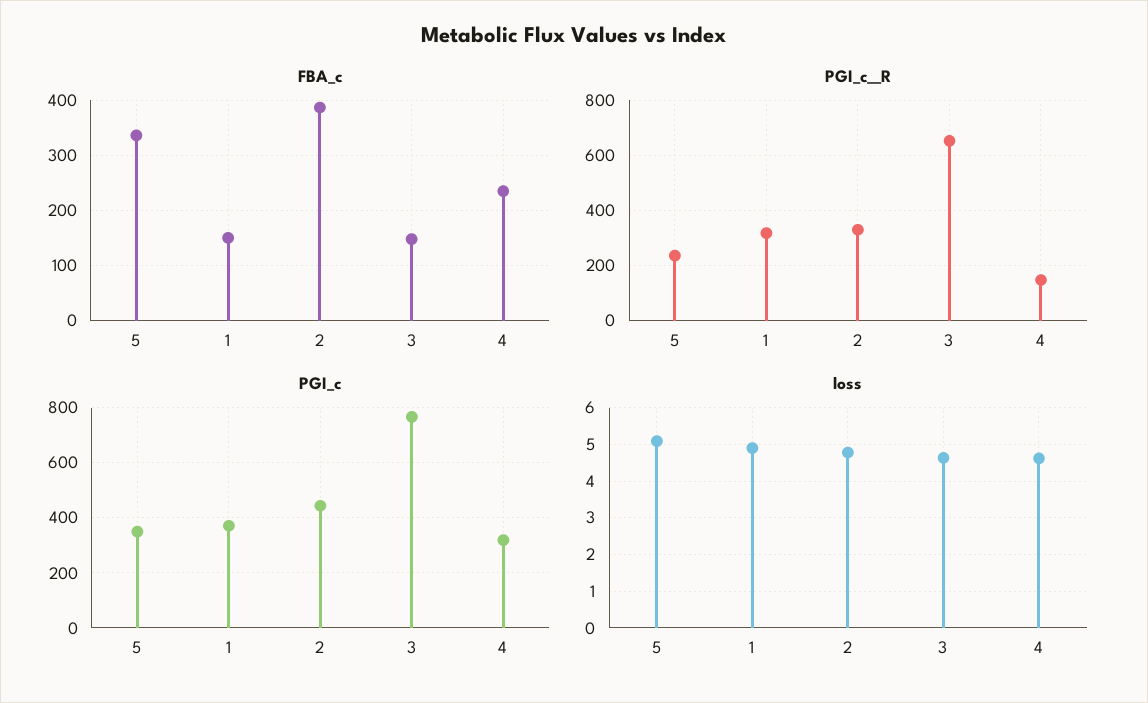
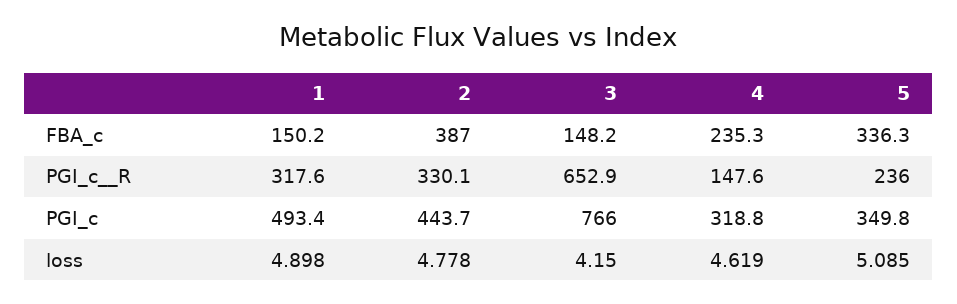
  {
    "FBA_c": {
      "5": 336.3,
      "1": 150.2,
      "2": 387,
      "3": 148.2,
      "4": 235.3
    },
    "PGI_c__R": {
      "5": 236,
      "1": 317.6,
      "2": 330.1,
      "3": 652.9,
      "4": 147.6
    },
    "PGI_c": {
      "5": 349.8,
-     "1": 375,
+     "1": 493.4,
      "2": 443.7,
      "3": 766,
      "4": 318.8
    },
    "loss": {
      "5": 5.085,
      "1": 4.898,
      "2": 4.778,
-     "3": 4.6,
+     "3": 4.15,
      "4": 4.619
    }
  }

